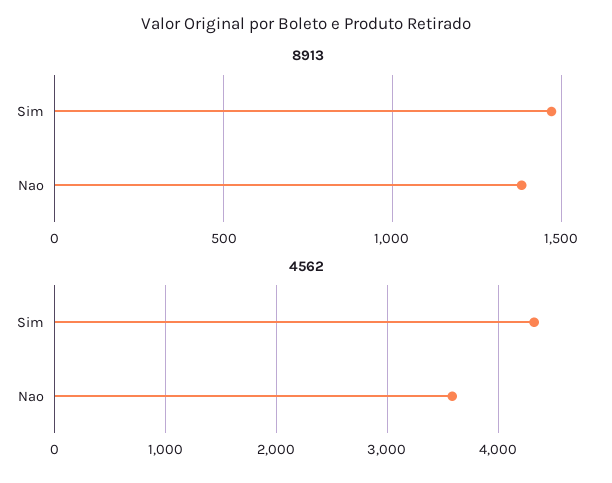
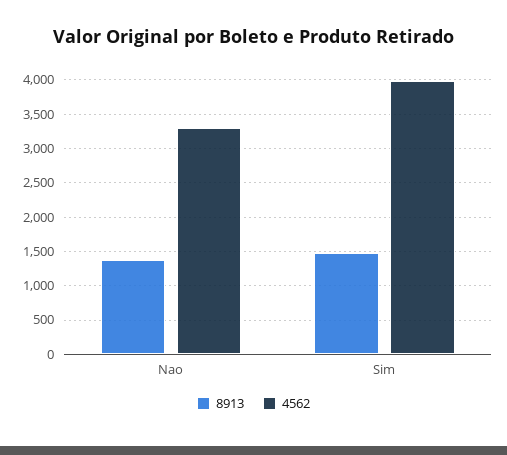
  {
    "8913": {
      "Sim": 1450,
      "Nao": 1400
    },
    "4562": {
-     "Sim": 4300,
+     "Sim": 4000,
-     "Nao": 3600
+     "Nao": 3300
    }
  }

